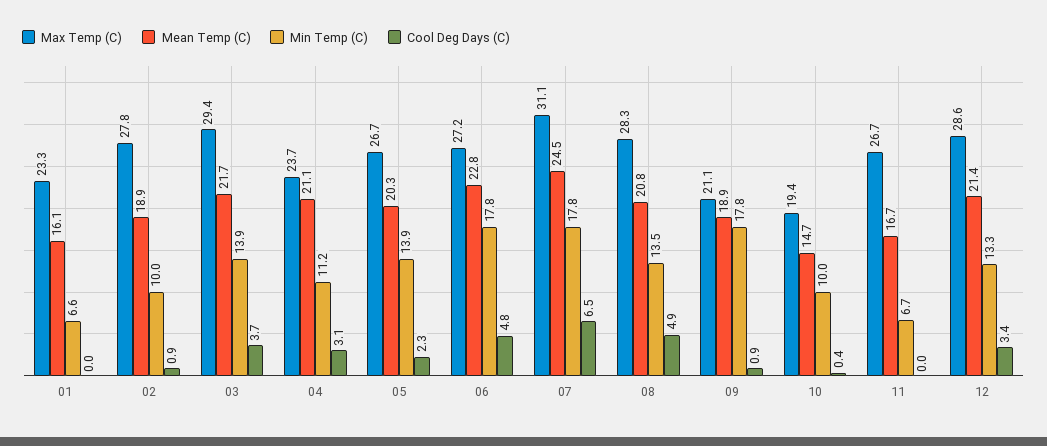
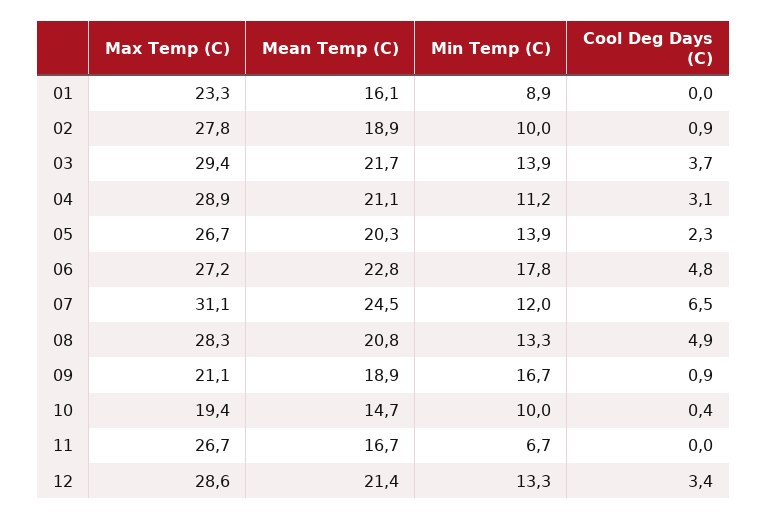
  {
    "Max Temp (C)": {
      "01": 23.3,
      "02": 27.8,
      "03": 29.4,
-     "04": 23.7,
+     "04": 28.9,
      "05": 26.7,
      "06": 27.2,
      "07": 31.1,
      "08": 28.3,
      "09": 21.1,
      "10": 19.4,
      "11": 26.7,
      "12": 28.6
    },
    "Mean Temp (C)": {
      "01": 16.1,
      "02": 18.9,
      "03": 21.7,
      "04": 21.1,
      "05": 20.3,
      "06": 22.8,
      "07": 24.5,
      "08": 20.8,
      "09": 18.9,
      "10": 14.7,
      "11": 16.7,
      "12": 21.4
    },
    "Min Temp (C)": {
-     "01": 6.6,
+     "01": 8.9,
      "02": 10,
      "03": 13.9,
      "04": 11.2,
      "05": 13.9,
      "06": 17.8,
-     "07": 17.8,
+     "07": 12,
-     "08": 13.5,
+     "08": 13.3,
-     "09": 17.8,
+     "09": 16.7,
      "10": 10,
      "11": 6.7,
      "12": 13.3
    },
    "Cool Deg Days (C)": {
      "01": 0,
      "02": 0.9,
      "03": 3.7,
      "04": 3.1,
      "05": 2.3,
      "06": 4.8,
      "07": 6.5,
      "08": 4.9,
      "09": 0.9,
      "10": 0.4,
      "11": 0,
      "12": 3.4
    }
  }

